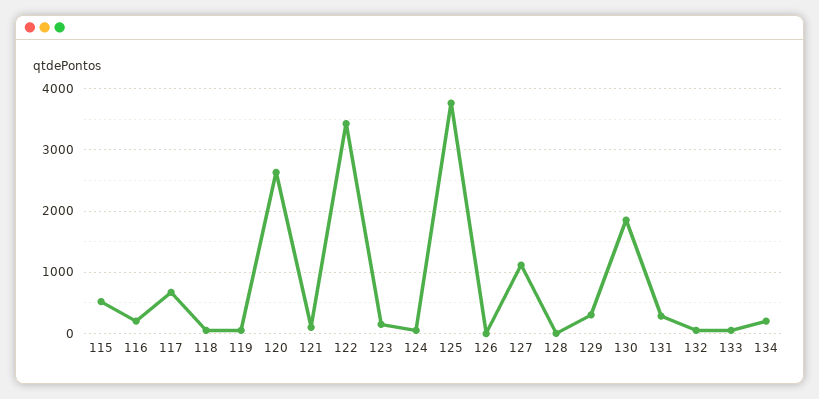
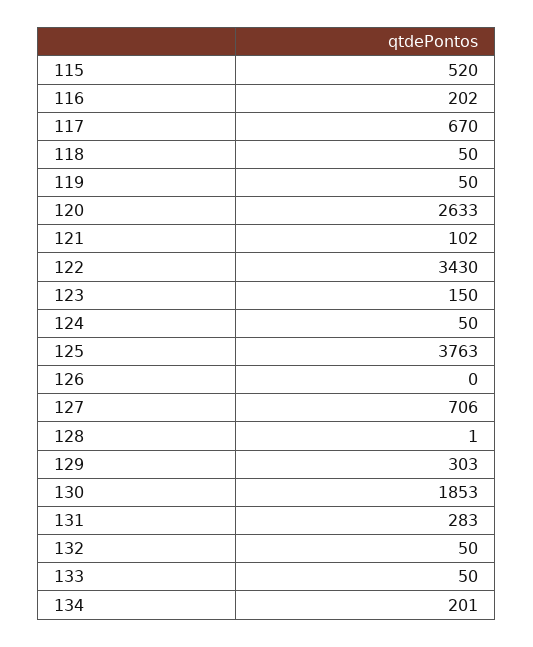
  {
    "115": 520,
    "116": 202,
    "117": 670,
    "118": 50,
    "119": 50,
    "120": 2633,
    "121": 102,
    "122": 3430,
    "123": 150,
    "124": 50,
    "125": 3763,
    "126": 0,
-   "127": 1100,
+   "127": 706,
    "128": 1,
    "129": 303,
    "130": 1853,
    "131": 283,
    "132": 50,
    "133": 50,
    "134": 201
  }

